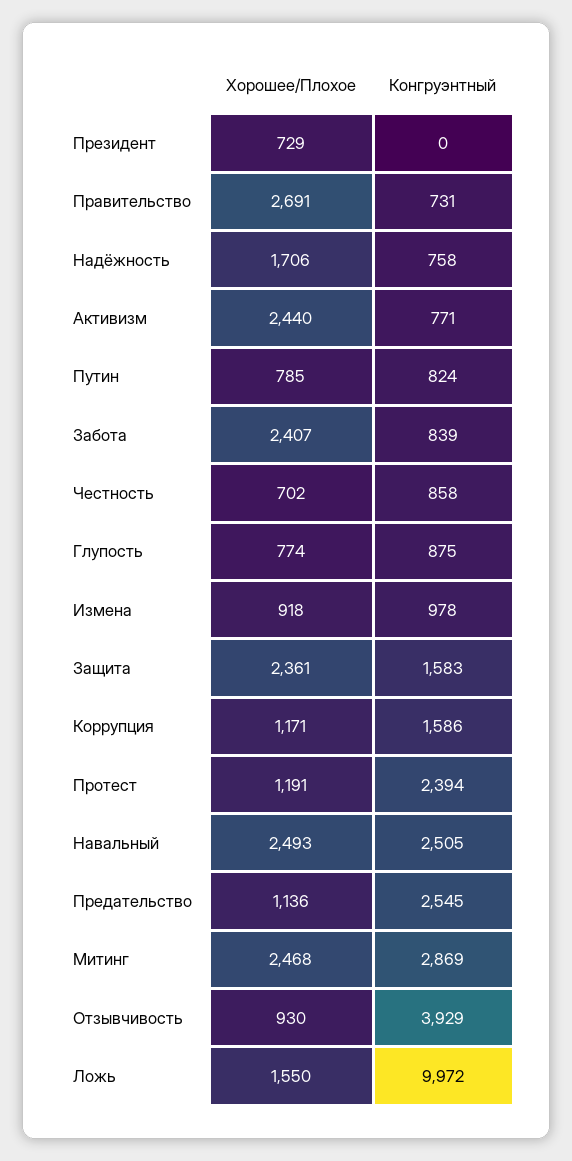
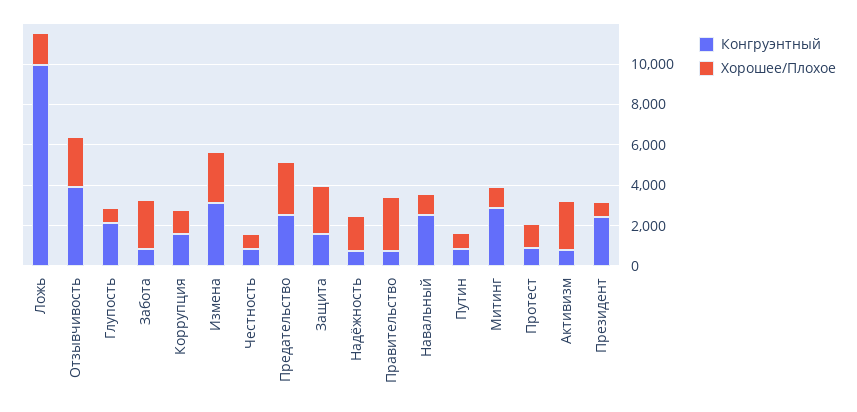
  {
    "Хорошее/Плохое": {
      "Президент": 729,
      "Правительство": 2691,
      "Надёжность": 1706,
      "Активизм": 2440,
      "Путин": 785,
      "Забота": 2407,
      "Честность": 702,
      "Глупость": 774,
-     "Измена": 918,
+     "Измена": 2500,
      "Защита": 2361,
      "Коррупция": 1171,
      "Протест": 1191,
-     "Навальный": 2493,
+     "Навальный": 1000,
-     "Предательство": 1136,
+     "Предательство": 2500,
-     "Митинг": 2468,
+     "Митинг": 1000,
-     "Отзывчивость": 930,
+     "Отзывчивость": 2500,
      "Ложь": 1550
    },
    "Конгруэнтный": {
-     "Президент": 0,
+     "Президент": 2500,
      "Правительство": 731,
      "Надёжность": 758,
      "Активизм": 771,
      "Путин": 824,
      "Забота": 839,
      "Честность": 858,
-     "Глупость": 875,
+     "Глупость": 2000,
-     "Измена": 978,
+     "Измена": 3000,
      "Защита": 1583,
      "Коррупция": 1586,
-     "Протест": 2394,
+     "Протест": 1000,
      "Навальный": 2505,
      "Предательство": 2545,
      "Митинг": 2869,
      "Отзывчивость": 3929,
      "Ложь": 9972
    }
  }

